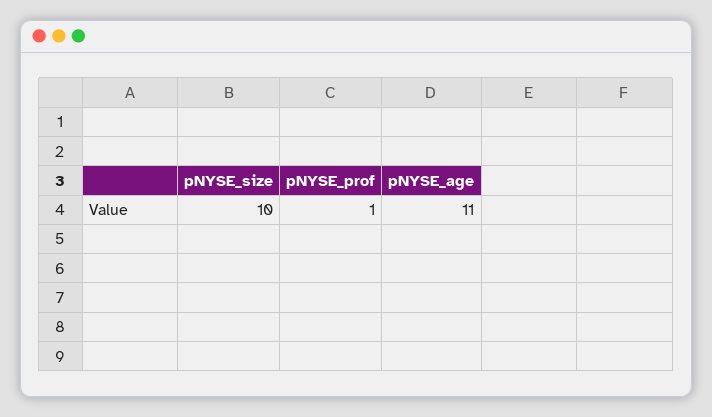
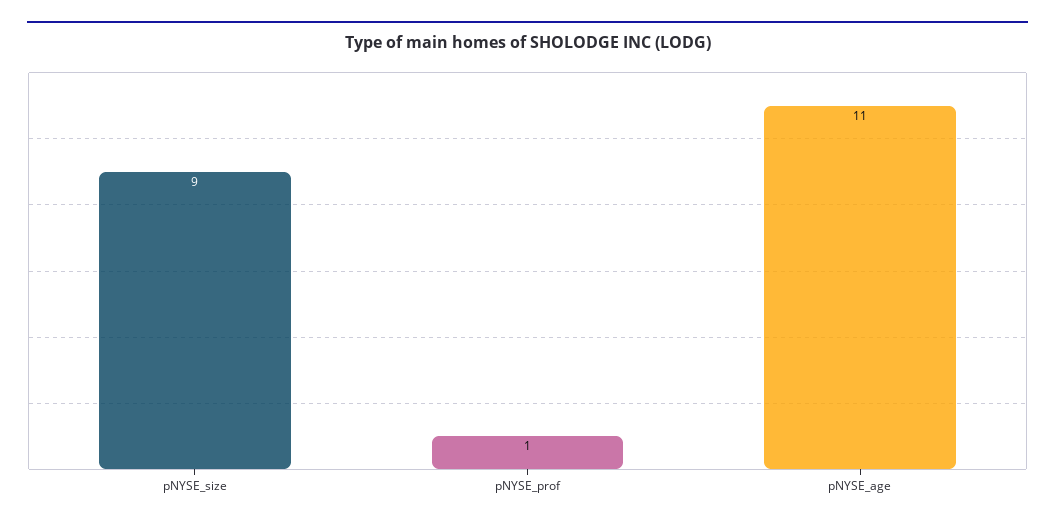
  {
-   "pNYSE_size": 10,
+   "pNYSE_size": 9,
    "pNYSE_prof": 1,
    "pNYSE_age": 11
  }

